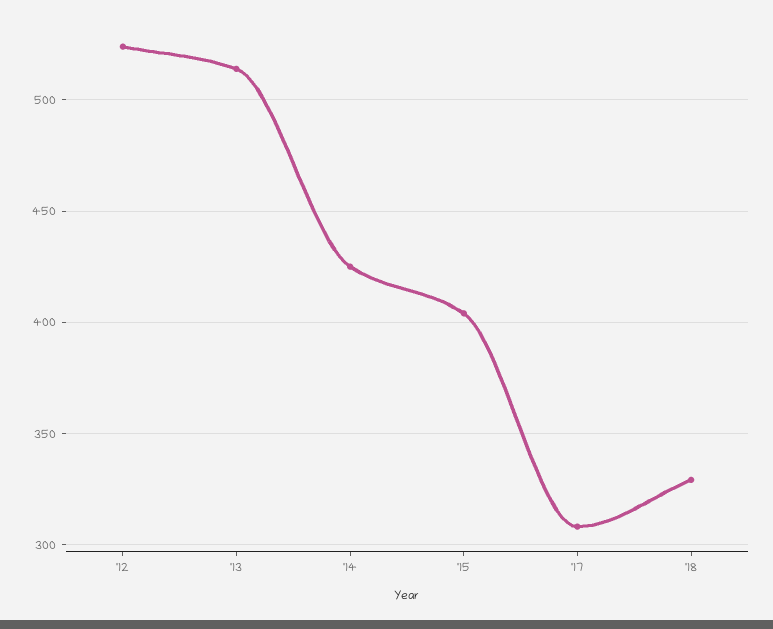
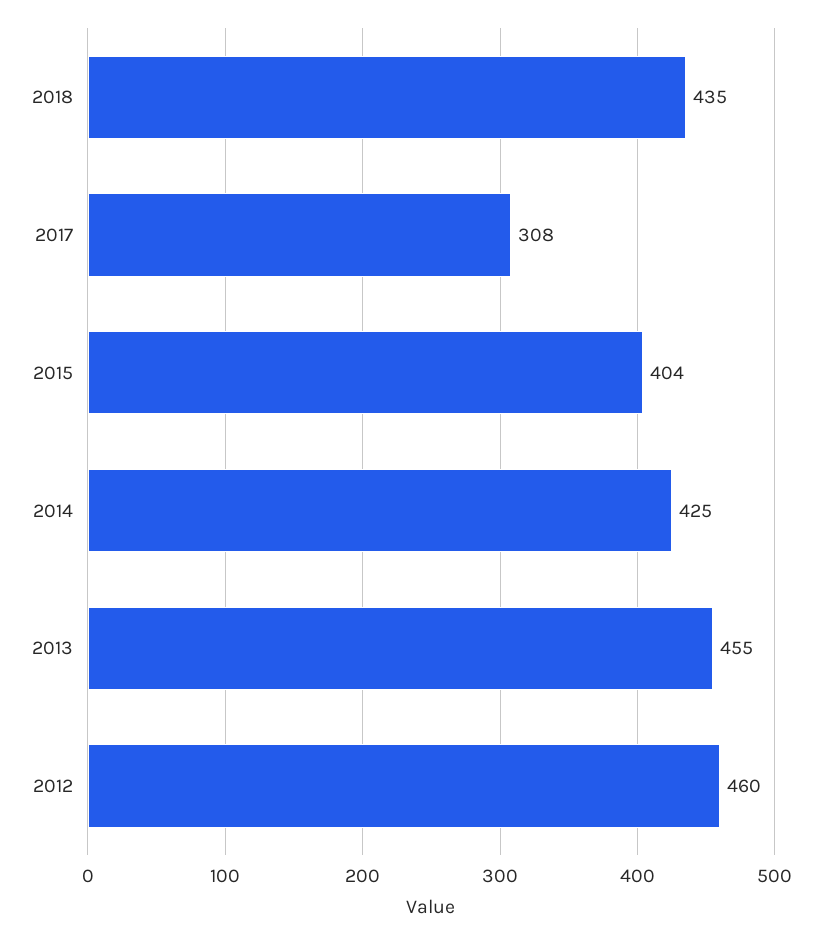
  {
-   "'12": 525,
+   "'12": 460,
-   "'13": 515,
+   "'13": 455,
    "'14": 425,
    "'15": 404,
    "'17": 308,
-   "'18": 330
+   "'18": 435
  }

